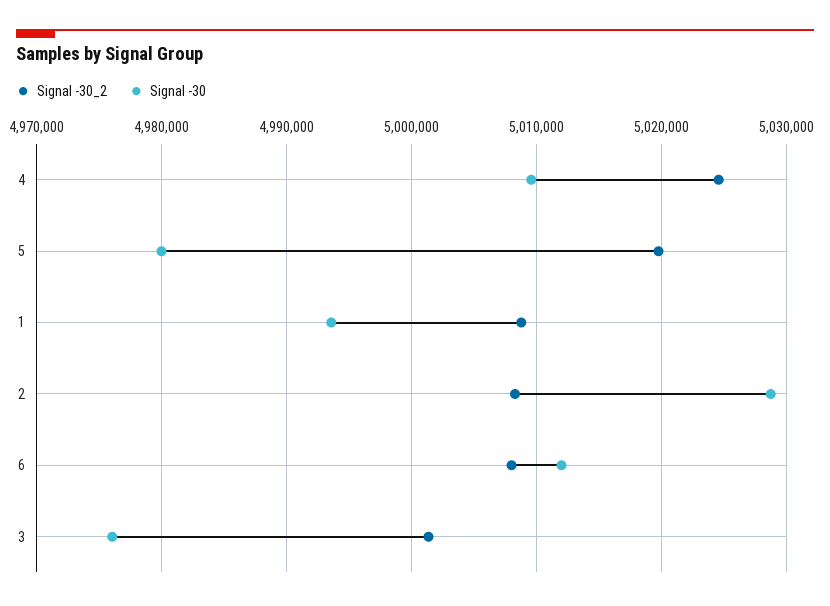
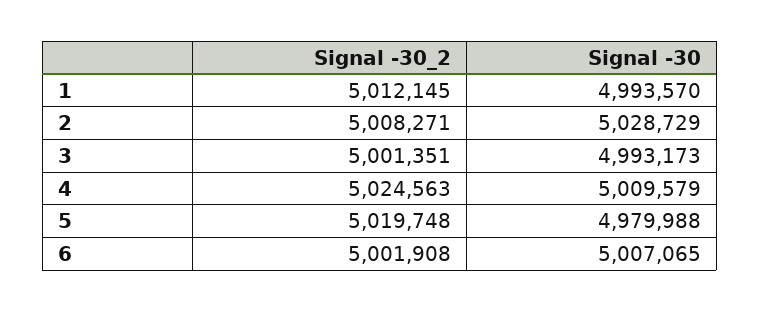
  {
    "Signal -30_2": {
      "4": 5024563,
      "5": 5019748,
-     "1": 5009000,
+     "1": 5012145,
      "2": 5008271,
-     "6": 5008000,
+     "6": 5001908,
      "3": 5001351
    },
    "Signal -30": {
      "4": 5009579,
      "5": 4979988,
      "1": 4993570,
      "2": 5028729,
-     "6": 5012000,
+     "6": 5007065,
-     "3": 4976000
+     "3": 4993173
    }
  }

